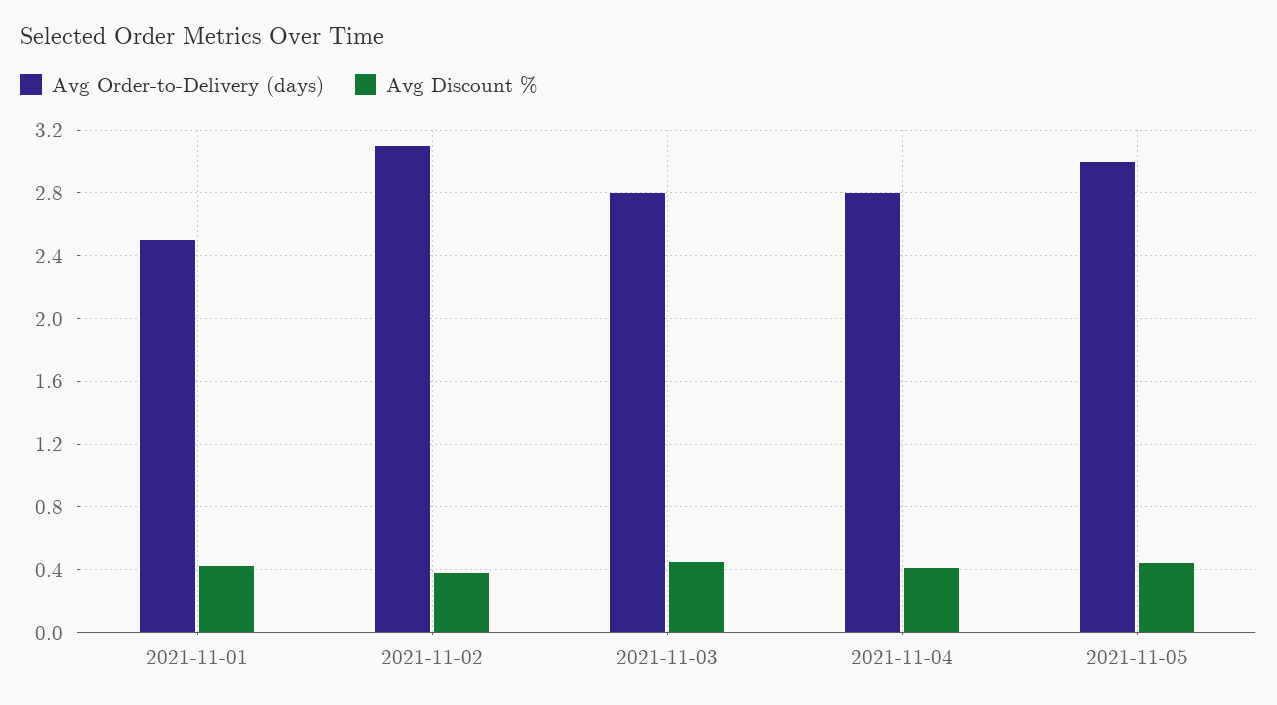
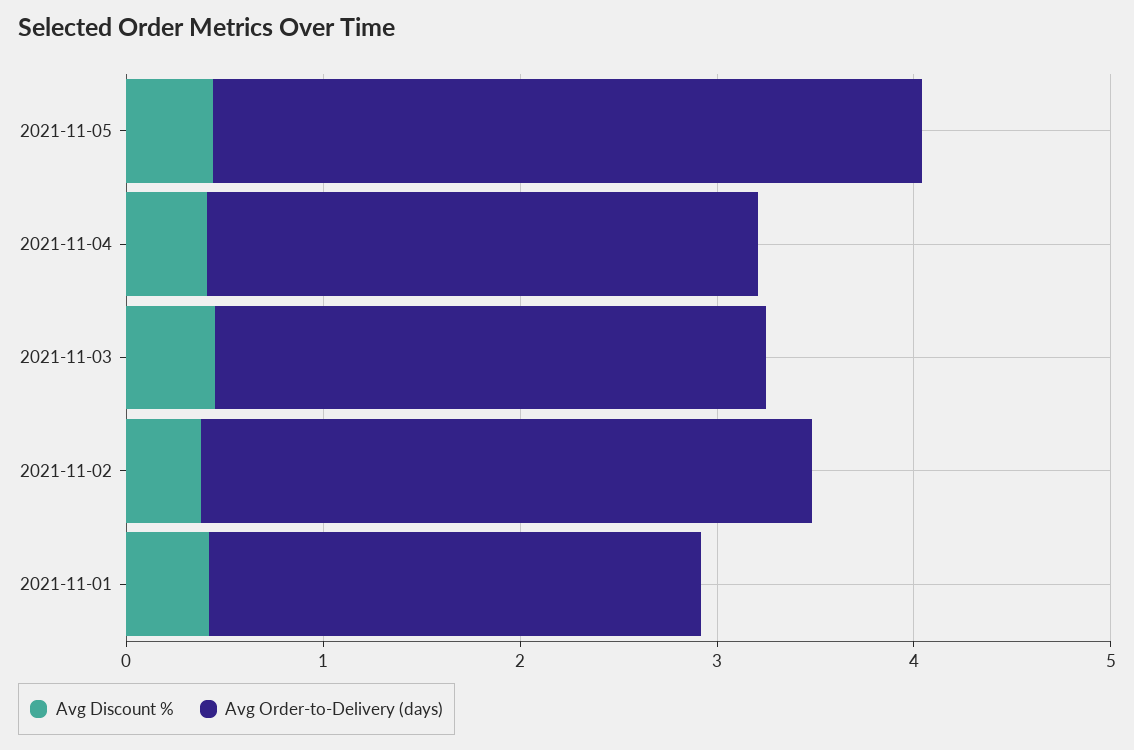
  {
    "Avg Order-to-Delivery (days)": {
      "2021-11-01": 2.5,
      "2021-11-02": 3.1,
      "2021-11-03": 2.8,
      "2021-11-04": 2.8,
-     "2021-11-05": 3
+     "2021-11-05": 3.6
    },
    "Avg Discount %": {
      "2021-11-01": 0.4,
      "2021-11-02": 0.4,
      "2021-11-03": 0.45,
      "2021-11-04": 0.4,
      "2021-11-05": 0.45
    }
  }

